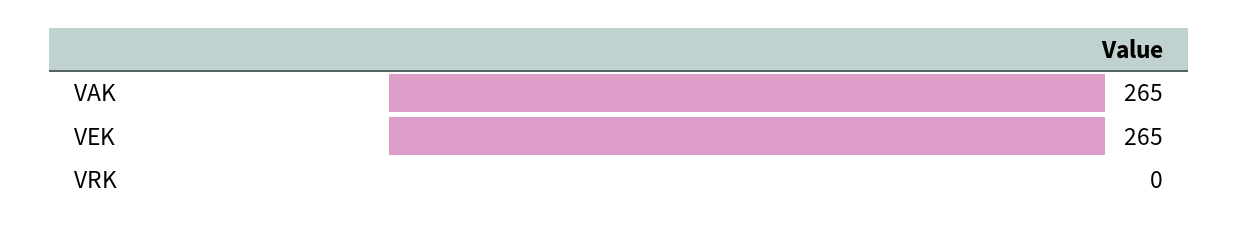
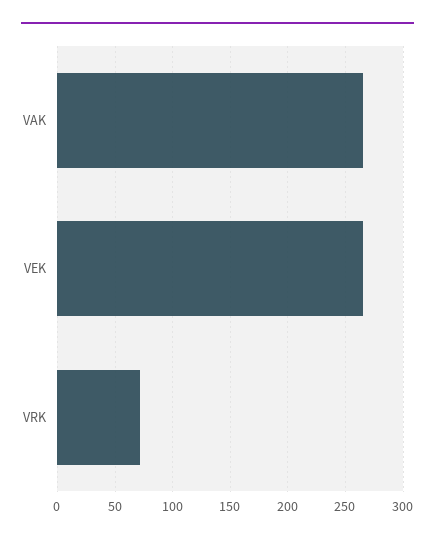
  {
    "VAK": 265,
    "VEK": 265,
-   "VRK": 0
+   "VRK": 70
  }

